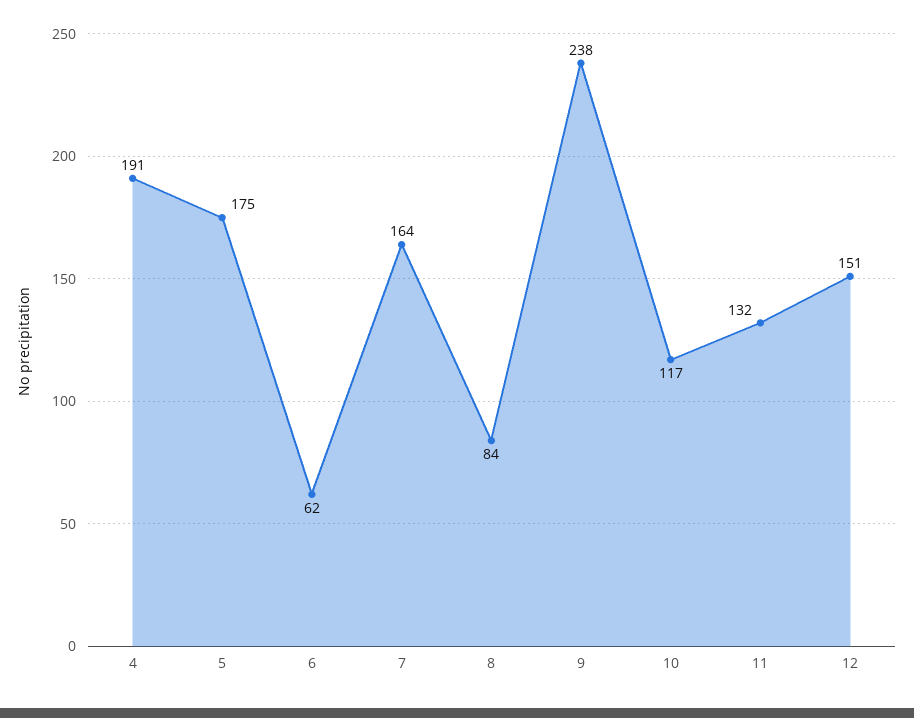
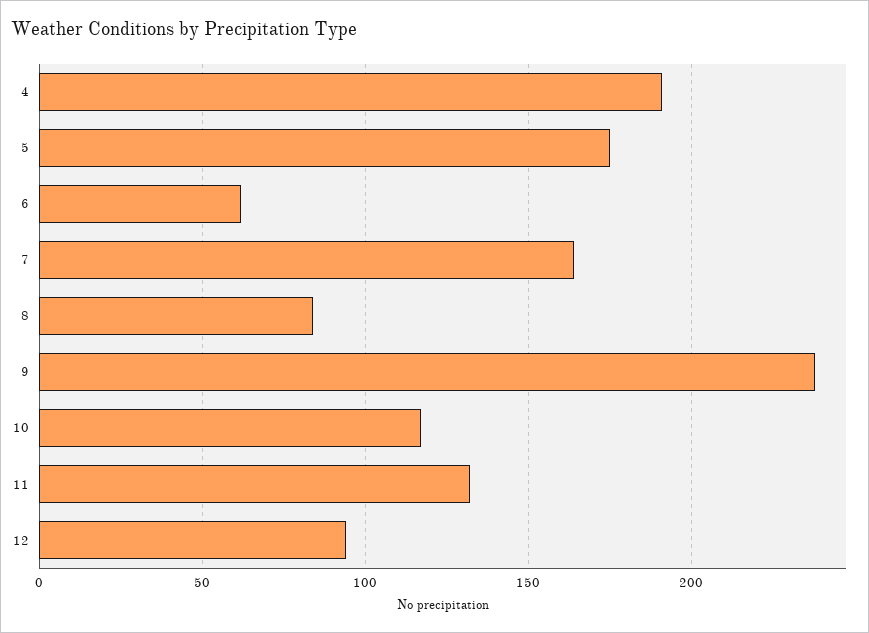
  {
    "4": 191,
    "5": 175,
    "6": 62,
    "7": 164,
    "8": 84,
    "9": 238,
    "10": 117,
    "11": 132,
-   "12": 151
+   "12": 95
  }

